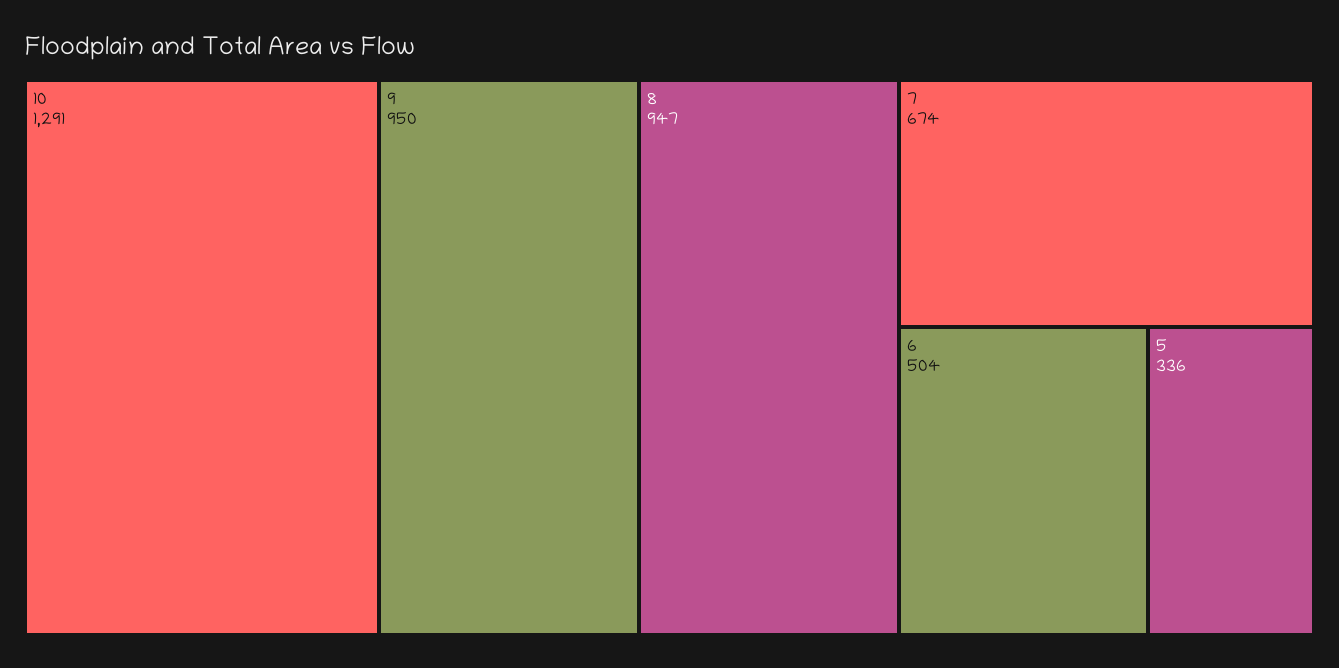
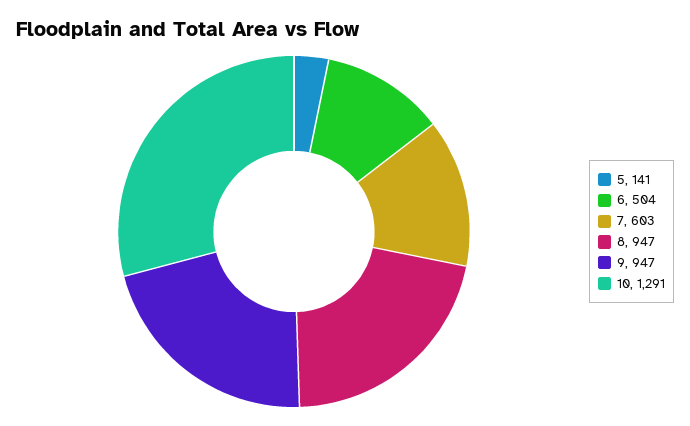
  {
    "10": 1291,
-   "9": 950,
+   "9": 947,
    "8": 947,
-   "7": 674,
+   "7": 603,
    "6": 504,
-   "5": 336
+   "5": 141
  }

